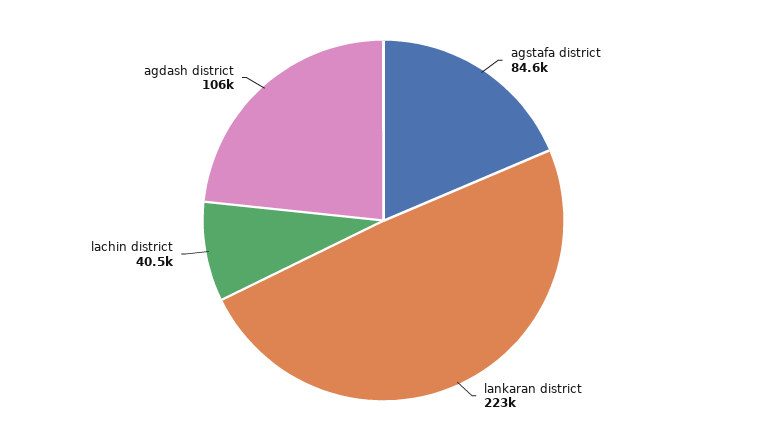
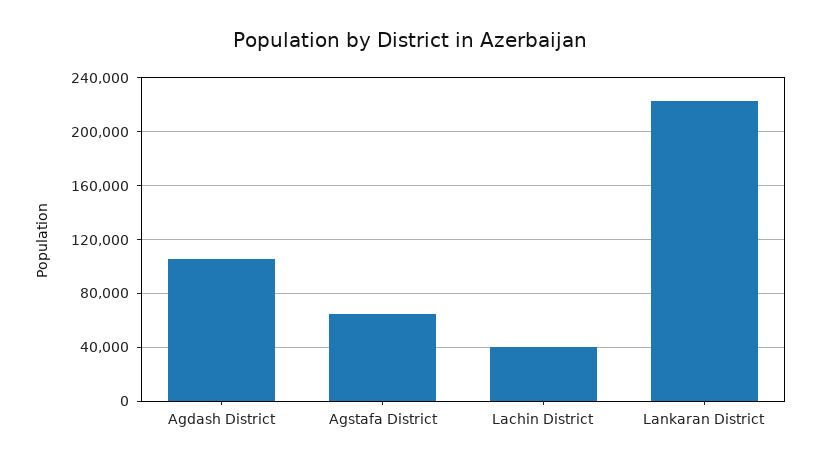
  {
-   "agstafa district": 84600,
+   "agstafa district": 65000,
    "lankaran district": 223000,
    "lachin district": 40500,
    "agdash district": 106000
  }

